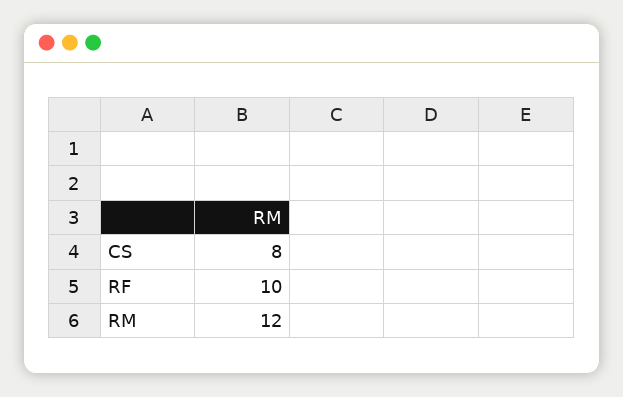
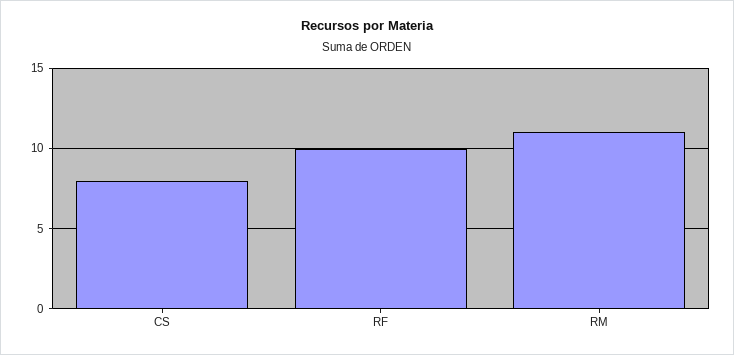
  {
    "CS": 8,
    "RF": 10,
-   "RM": 12
+   "RM": 11
  }

